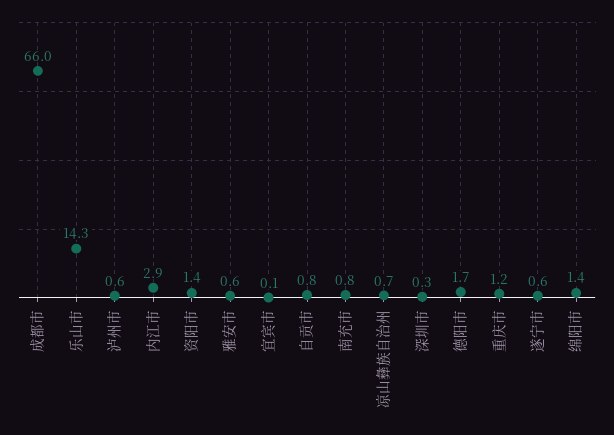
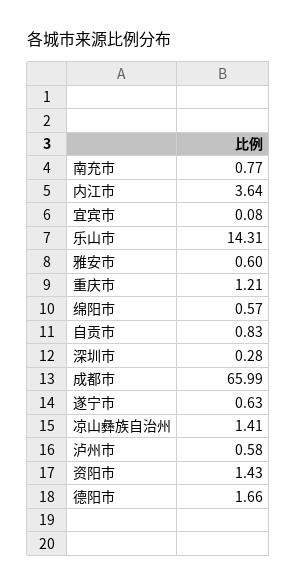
  {
    "成都市": 65.99,
    "乐山市": 14.31,
    "泸州市": 0.58,
-   "内江市": 2.9,
+   "内江市": 3.64,
    "资阳市": 1.43,
    "雅安市": 0.6,
    "宜宾市": 0.08,
    "自贡市": 0.83,
    "南充市": 0.77,
-   "凉山彝族自治州": 0.7,
+   "凉山彝族自治州": 1.41,
    "深圳市": 0.28,
    "德阳市": 1.66,
    "重庆市": 1.21,
    "遂宁市": 0.63,
-   "绵阳市": 1.4
+   "绵阳市": 0.57
  }

